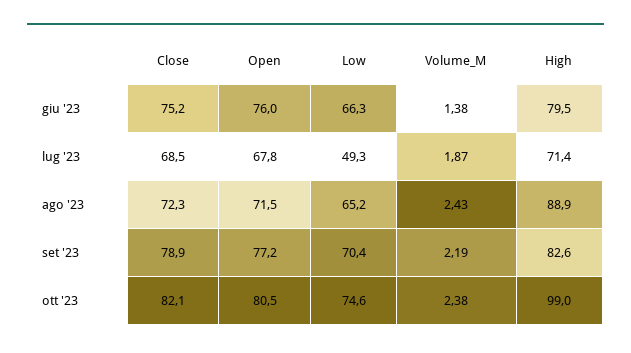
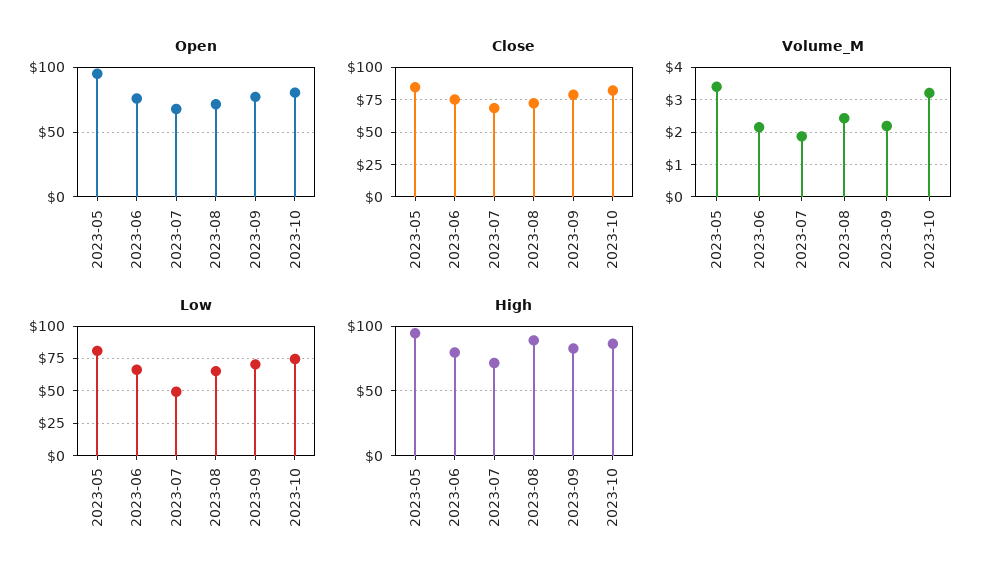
  {
    "Close": {
      "giu '23": 75.2,
      "lug '23": 68.5,
      "ago '23": 72.3,
      "set '23": 78.9,
-     "ott '23": 82.1
+     "ott '23": 82.1,
+     "2023-05": 85
    },
    "Open": {
      "giu '23": 76,
      "lug '23": 67.8,
      "ago '23": 71.5,
      "set '23": 77.2,
-     "ott '23": 80.5
+     "ott '23": 80.5,
+     "2023-05": 95
    },
    "Low": {
      "giu '23": 66.3,
      "lug '23": 49.3,
      "ago '23": 65.2,
      "set '23": 70.4,
-     "ott '23": 74.6
+     "ott '23": 74.6,
+     "2023-05": 80
    },
    "Volume_M": {
-     "giu '23": 1.38,
+     "giu '23": 2.2,
      "lug '23": 1.87,
      "ago '23": 2.43,
      "set '23": 2.19,
-     "ott '23": 2.38
+     "ott '23": 3.2,
+     "2023-05": 3.4
    },
    "High": {
      "giu '23": 79.5,
      "lug '23": 71.4,
      "ago '23": 88.9,
      "set '23": 82.6,
-     "ott '23": 99
+     "ott '23": 85,
+     "2023-05": 95
    }
  }

